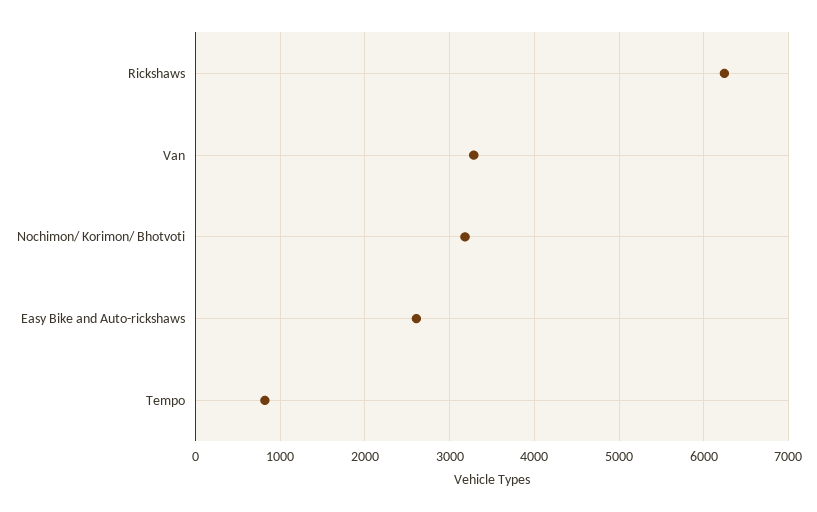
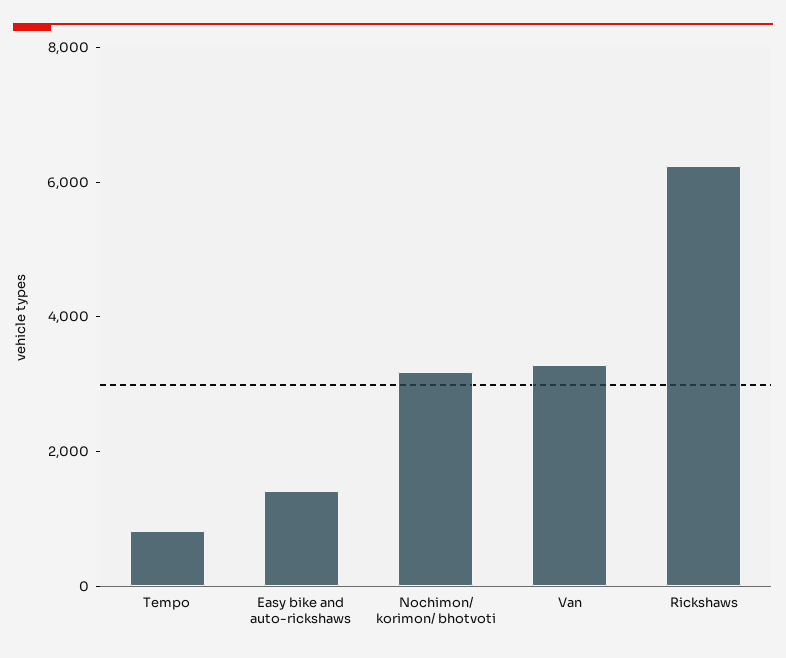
  {
    "Rickshaws": 6200,
    "Van": 3300,
    "Nochimon/ Korimon/ Bhotvoti": 3200,
-   "Easy Bike and Auto-rickshaws": 2600,
+   "Easy Bike and Auto-rickshaws": 1500,
    "Tempo": 800
  }

